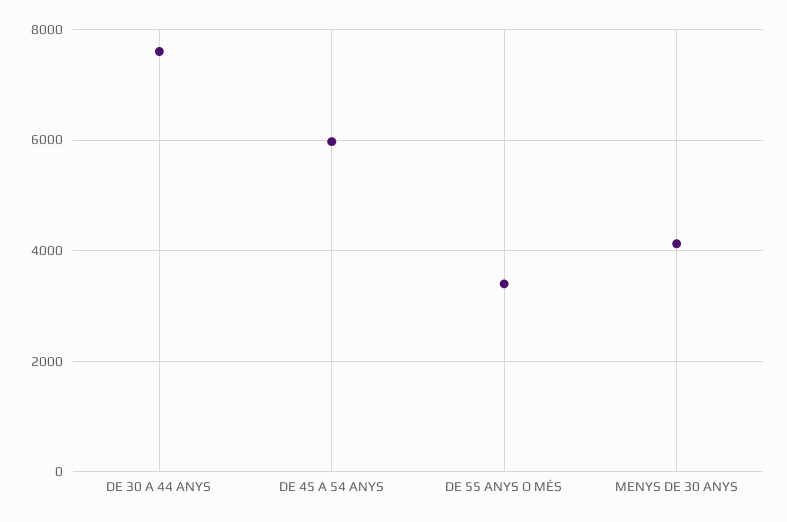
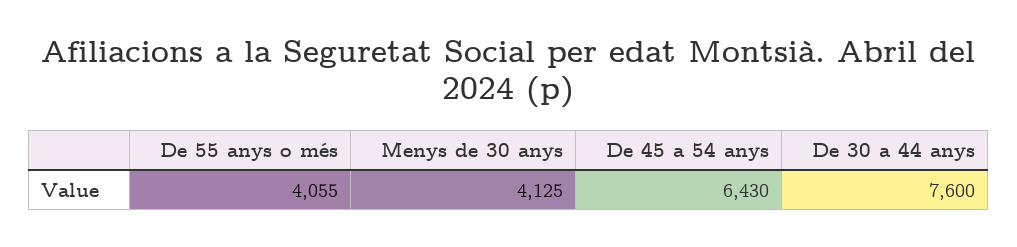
  {
    "DE 30 A 44 ANYS": 7600,
-   "DE 45 A 54 ANYS": 6000,
+   "DE 45 A 54 ANYS": 6430,
-   "DE 55 ANYS O MÉS": 3400,
+   "DE 55 ANYS O MÉS": 4055,
    "MENYS DE 30 ANYS": 4125
  }

